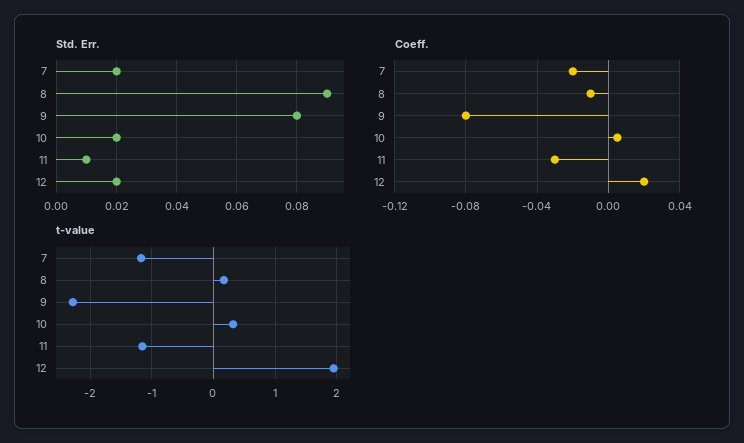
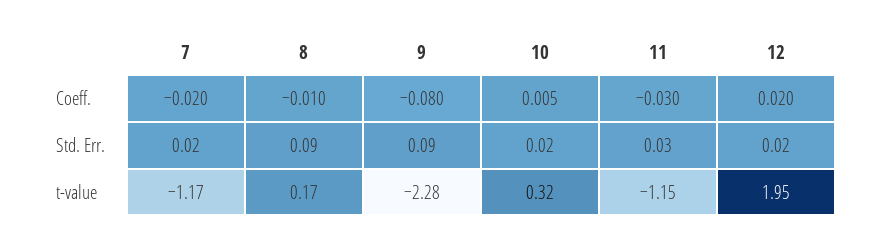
  {
    "Std. Err.": {
      "7": 0.02,
      "8": 0.09,
-     "9": 0.08,
+     "9": 0.09,
      "10": 0.02,
-     "11": 0.01,
+     "11": 0.03,
      "12": 0.02
    },
    "Coeff.": {
      "7": -0.02,
      "8": -0.01,
      "9": -0.08,
      "10": 0.005,
      "11": -0.03,
      "12": 0.02
    },
    "t-value": {
      "7": -1.17,
      "8": 0.17,
      "9": -2.28,
      "10": 0.32,
      "11": -1.15,
      "12": 1.95
    }
  }

